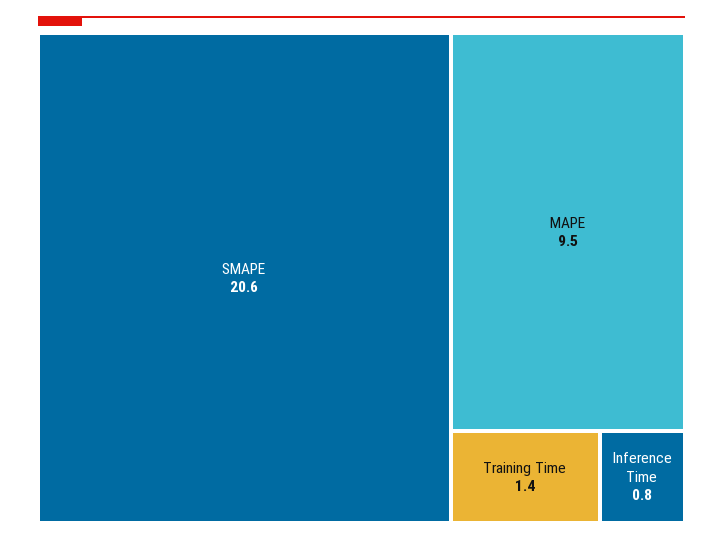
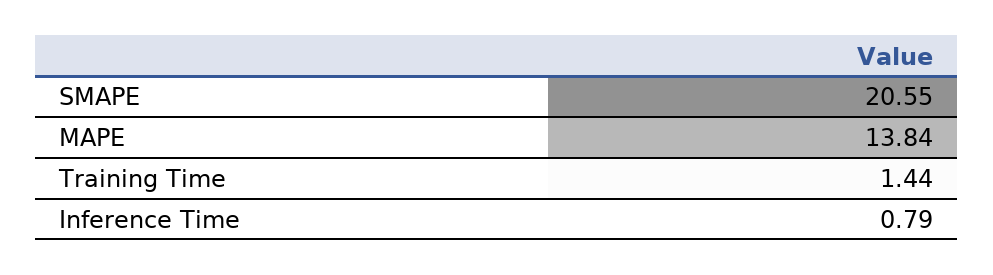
  {
    "SMAPE": 20.55,
-   "MAPE": 9.5,
+   "MAPE": 13.84,
    "Training Time": 1.44,
    "Inference Time": 0.79
  }

